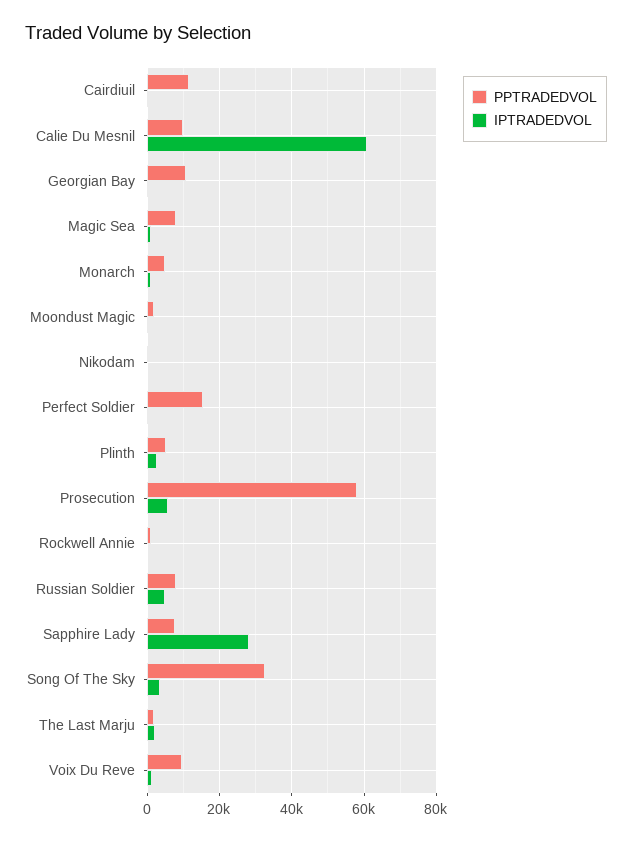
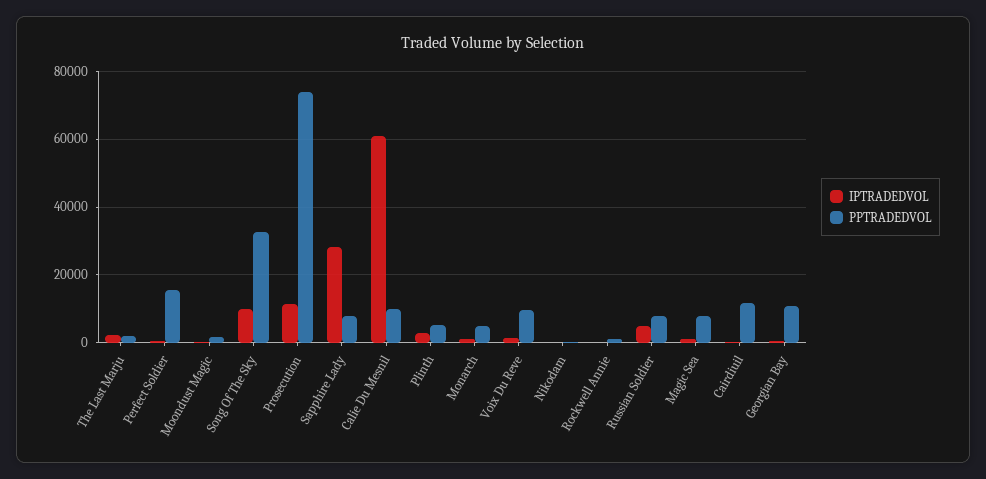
  {
    "PPTRADEDVOL": {
      "Cairdiuil": 12000,
      "Calie Du Mesnil": 10000,
      "Georgian Bay": 10000,
      "Magic Sea": 8000,
      "Monarch": 4000,
      "Moondust Magic": 2000,
      "Nikodam": 0,
      "Perfect Soldier": 16000,
      "Plinth": 6000,
-     "Prosecution": 58000,
+     "Prosecution": 74000,
      "Rockwell Annie": 2000,
      "Russian Soldier": 8000,
      "Sapphire Lady": 8000,
      "Song Of The Sky": 32000,
      "The Last Marju": 2000,
      "Voix Du Reve": 10000
    },
    "IPTRADEDVOL": {
      "Cairdiuil": 0,
      "Calie Du Mesnil": 60000,
      "Georgian Bay": 0,
      "Magic Sea": 2000,
      "Monarch": 2000,
      "Moondust Magic": 0,
      "Nikodam": 0,
      "Perfect Soldier": 0,
      "Plinth": 2000,
-     "Prosecution": 6000,
+     "Prosecution": 12000,
      "Rockwell Annie": 0,
      "Russian Soldier": 4000,
      "Sapphire Lady": 28000,
-     "Song Of The Sky": 4000,
+     "Song Of The Sky": 10000,
      "The Last Marju": 2000,
      "Voix Du Reve": 2000
    }
  }

